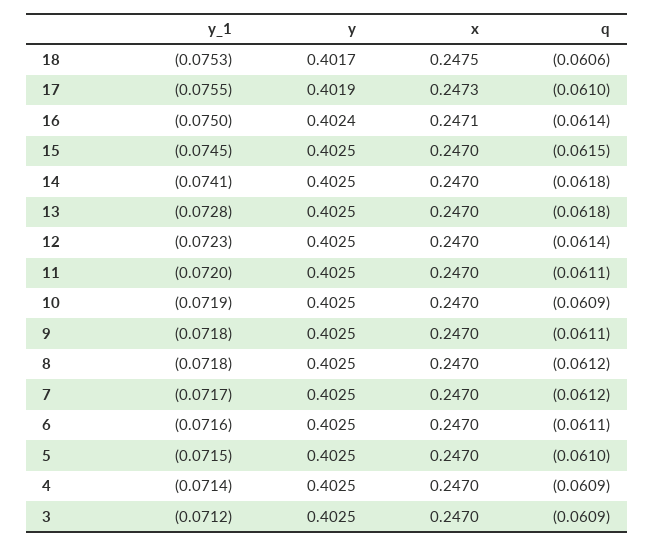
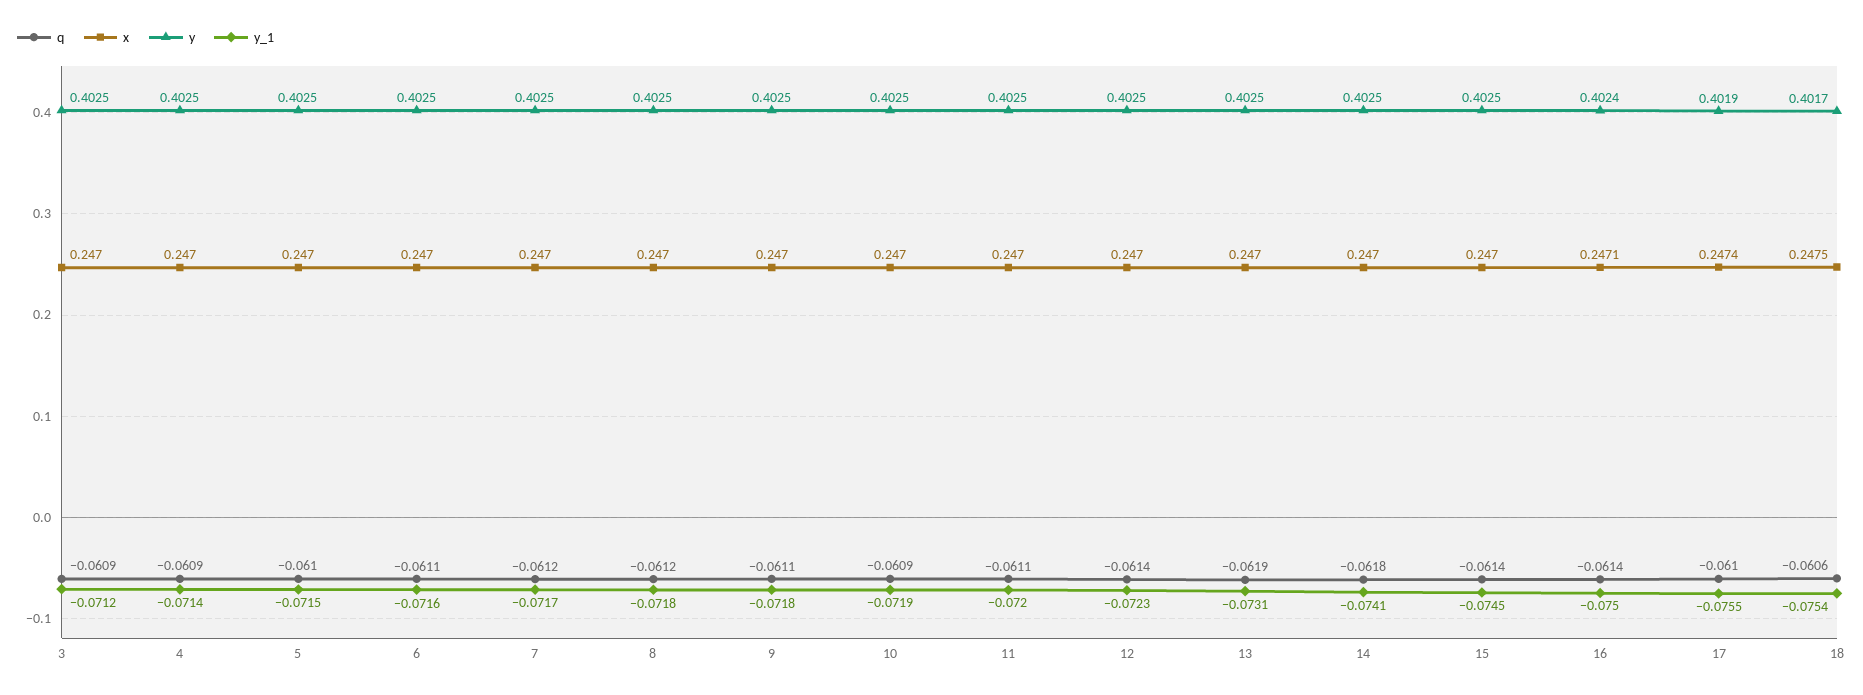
  {
    "y_1": {
-     "18": -0.0753,
+     "18": -0.0754,
      "17": -0.0755,
      "16": -0.075,
      "15": -0.0745,
      "14": -0.0741,
-     "13": -0.0728,
+     "13": -0.0731,
      "12": -0.0723,
      "11": -0.072,
      "10": -0.0719,
      "9": -0.0718,
      "8": -0.0718,
      "7": -0.0717,
      "6": -0.0716,
      "5": -0.0715,
      "4": -0.0714,
      "3": -0.0712
    },
    "y": {
      "18": 0.4017,
      "17": 0.4019,
      "16": 0.4024,
      "15": 0.4025,
      "14": 0.4025,
      "13": 0.4025,
      "12": 0.4025,
      "11": 0.4025,
      "10": 0.4025,
      "9": 0.4025,
      "8": 0.4025,
      "7": 0.4025,
      "6": 0.4025,
      "5": 0.4025,
      "4": 0.4025,
      "3": 0.4025
    },
    "x": {
      "18": 0.2475,
-     "17": 0.2473,
+     "17": 0.2474,
      "16": 0.2471,
      "15": 0.247,
      "14": 0.247,
      "13": 0.247,
      "12": 0.247,
      "11": 0.247,
      "10": 0.247,
      "9": 0.247,
      "8": 0.247,
      "7": 0.247,
      "6": 0.247,
      "5": 0.247,
      "4": 0.247,
      "3": 0.247
    },
    "q": {
      "18": -0.0606,
      "17": -0.061,
      "16": -0.0614,
-     "15": -0.0615,
+     "15": -0.0614,
      "14": -0.0618,
-     "13": -0.0618,
+     "13": -0.0619,
      "12": -0.0614,
      "11": -0.0611,
      "10": -0.0609,
      "9": -0.0611,
      "8": -0.0612,
      "7": -0.0612,
      "6": -0.0611,
      "5": -0.061,
      "4": -0.0609,
      "3": -0.0609
    }
  }

